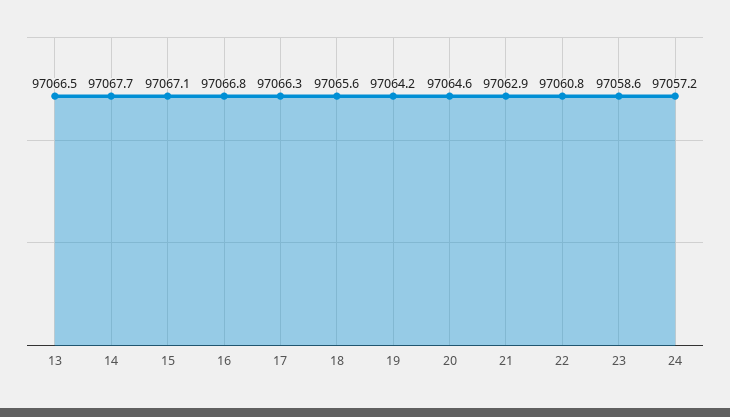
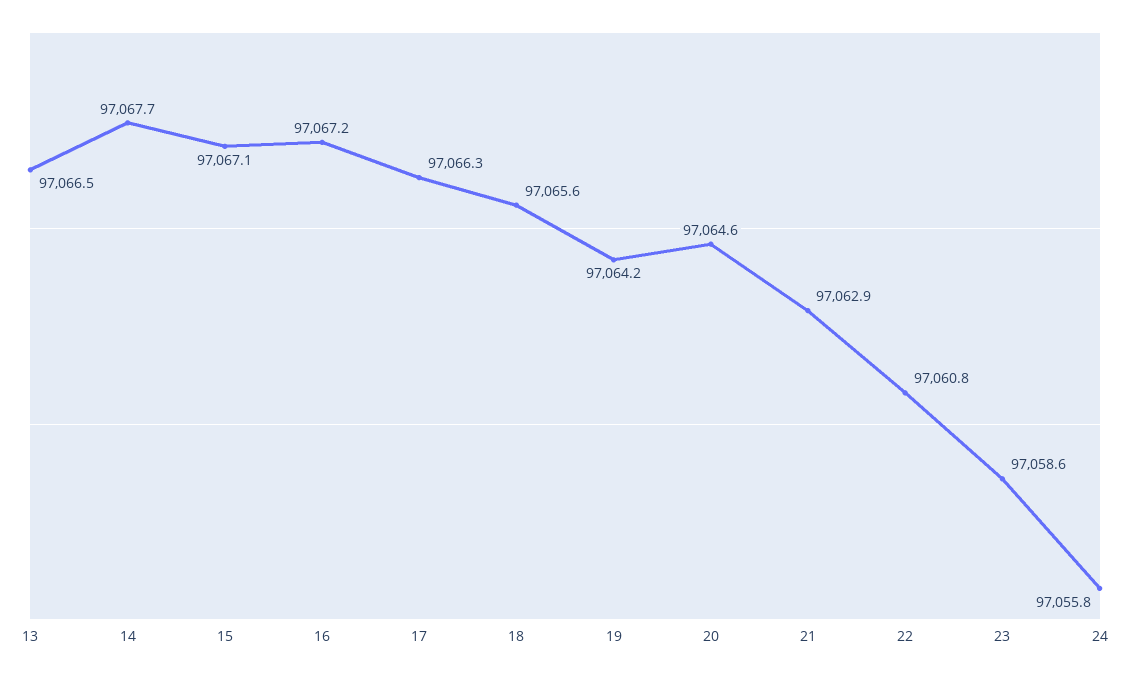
  {
    "13": 97066.5,
    "14": 97067.7,
    "15": 97067.1,
-   "16": 97066.8,
+   "16": 97067.2,
    "17": 97066.3,
    "18": 97065.6,
    "19": 97064.2,
    "20": 97064.6,
    "21": 97062.9,
    "22": 97060.8,
    "23": 97058.6,
-   "24": 97057.2
+   "24": 97055.8
  }

